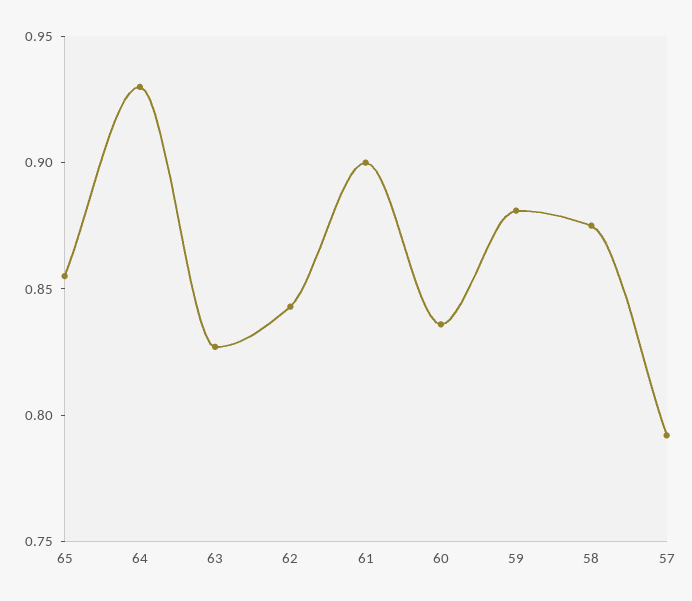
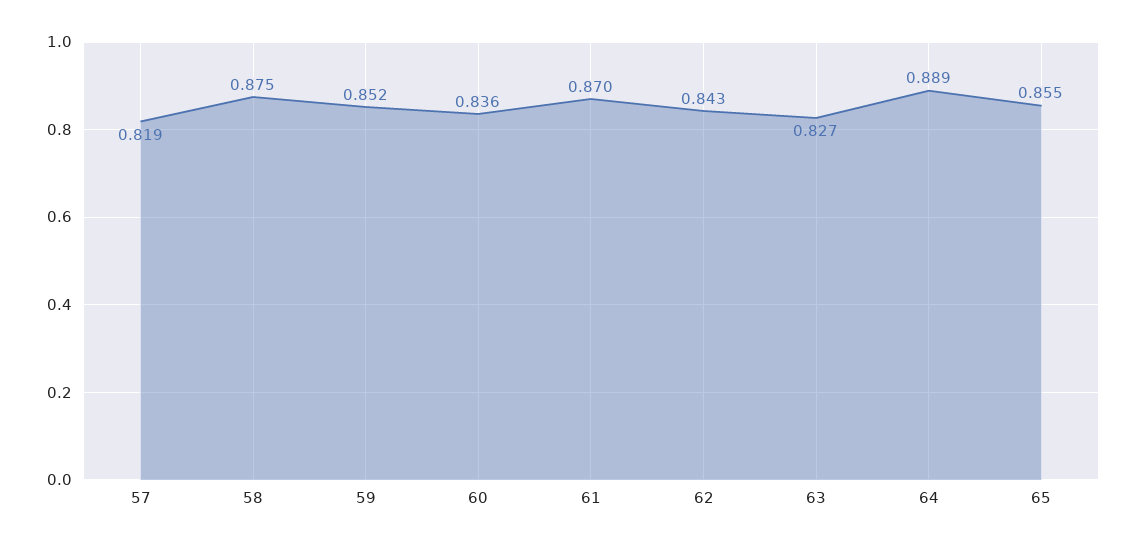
  {
    "65": 0.855,
-   "64": 0.93,
+   "64": 0.889,
    "63": 0.827,
    "62": 0.843,
-   "61": 0.9,
+   "61": 0.87,
    "60": 0.836,
-   "59": 0.88,
+   "59": 0.852,
    "58": 0.875,
-   "57": 0.79
+   "57": 0.819
  }

